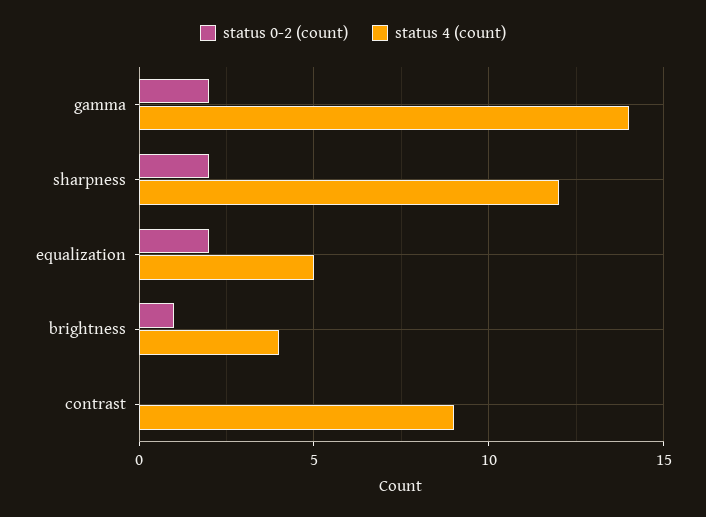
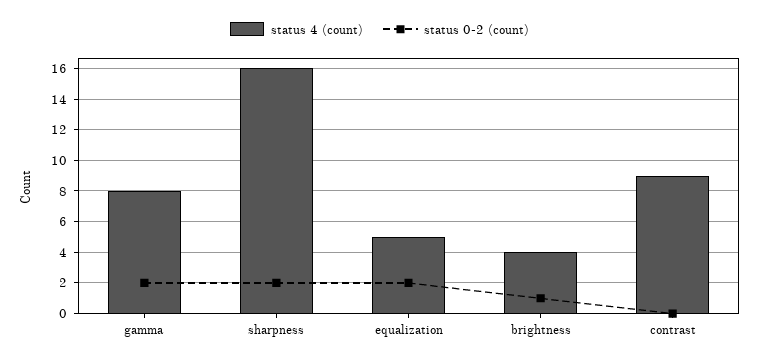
  {
    "status 0-2 (count)": {
      "gamma": 2,
      "sharpness": 2,
      "equalization": 2,
      "brightness": 1,
      "contrast": 0
    },
    "status 4 (count)": {
-     "gamma": 14,
+     "gamma": 8,
-     "sharpness": 12,
+     "sharpness": 16,
      "equalization": 5,
      "brightness": 4,
      "contrast": 9
    }
  }

